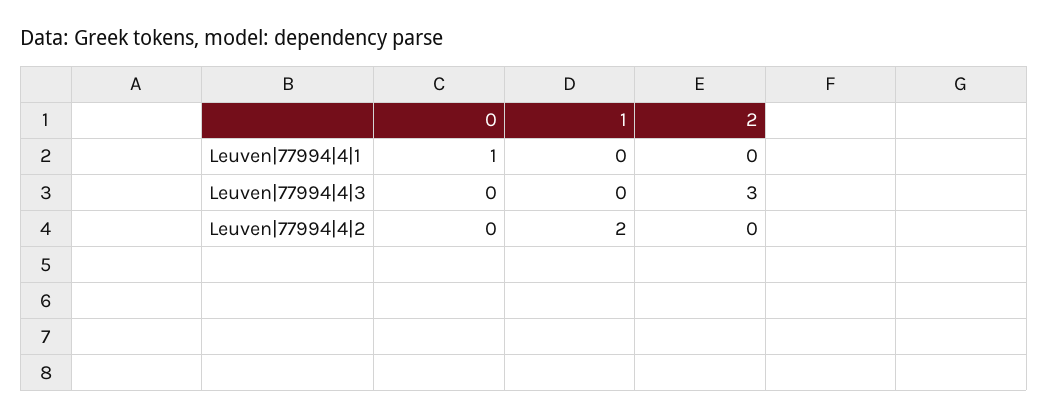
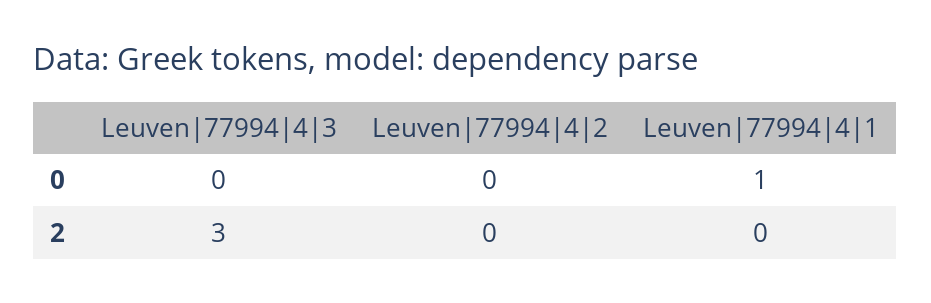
  {
    "0": {
      "Leuven|77994|4|1": 1,
      "Leuven|77994|4|3": 0,
      "Leuven|77994|4|2": 0
    },
-   "1": {
-     "Leuven|77994|4|1": 0,
-     "Leuven|77994|4|3": 0,
-     "Leuven|77994|4|2": 2
-   },
    "2": {
      "Leuven|77994|4|1": 0,
      "Leuven|77994|4|3": 3,
      "Leuven|77994|4|2": 0
    }
  }

